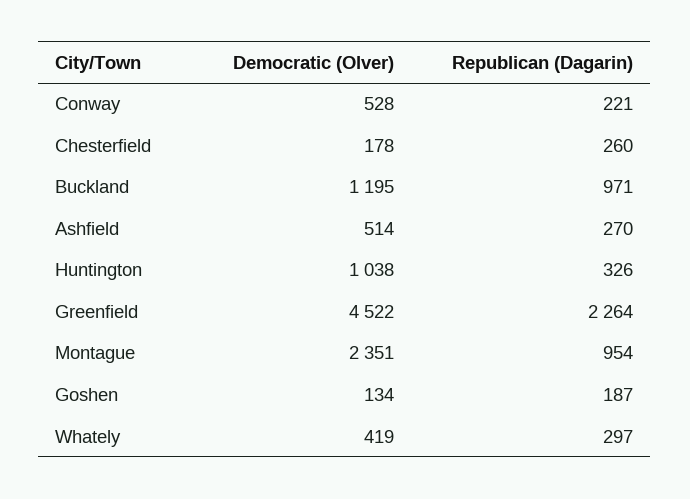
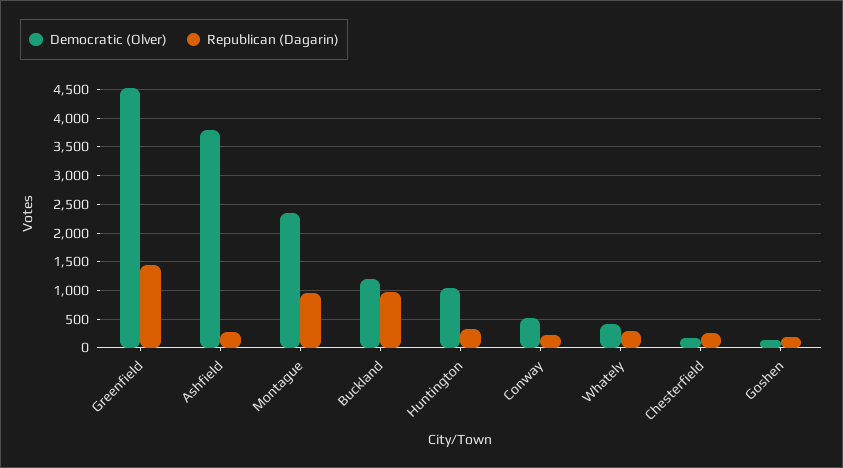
  {
    "Democratic (Olver)": {
      "Conway": 528,
      "Chesterfield": 178,
      "Buckland": 1195,
-     "Ashfield": 514,
+     "Ashfield": 3750,
      "Huntington": 1038,
      "Greenfield": 4522,
      "Montague": 2351,
      "Goshen": 134,
      "Whately": 419
    },
    "Republican (Dagarin)": {
      "Conway": 221,
      "Chesterfield": 260,
      "Buckland": 971,
      "Ashfield": 270,
      "Huntington": 326,
-     "Greenfield": 2264,
+     "Greenfield": 1500,
      "Montague": 954,
      "Goshen": 187,
      "Whately": 297
    }
  }

